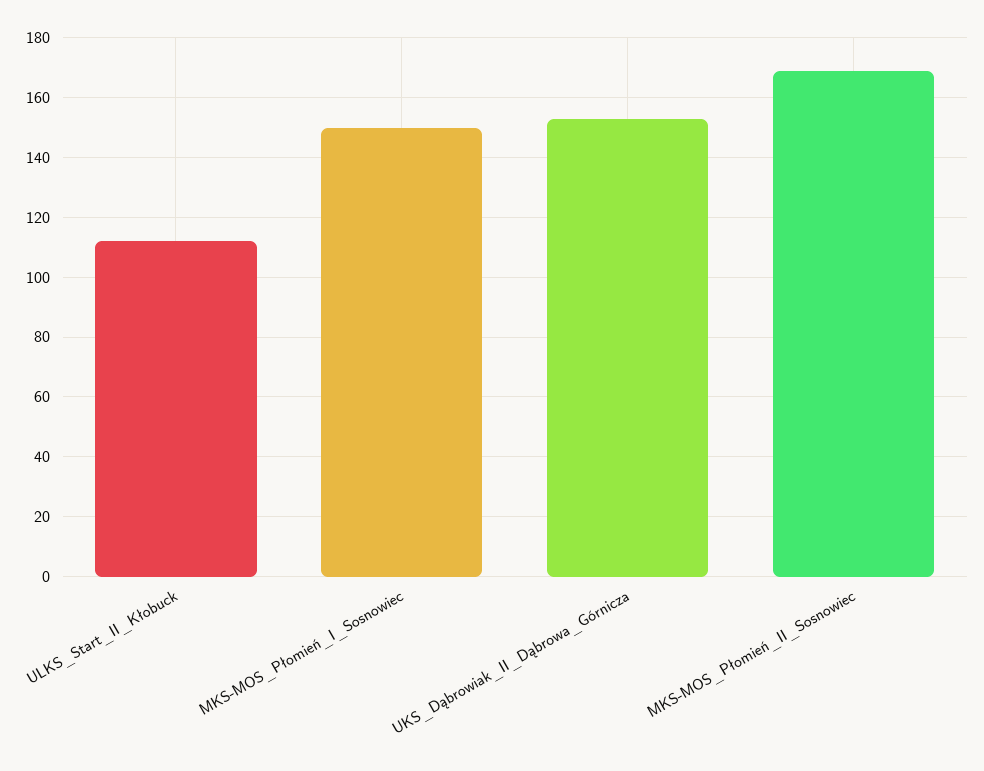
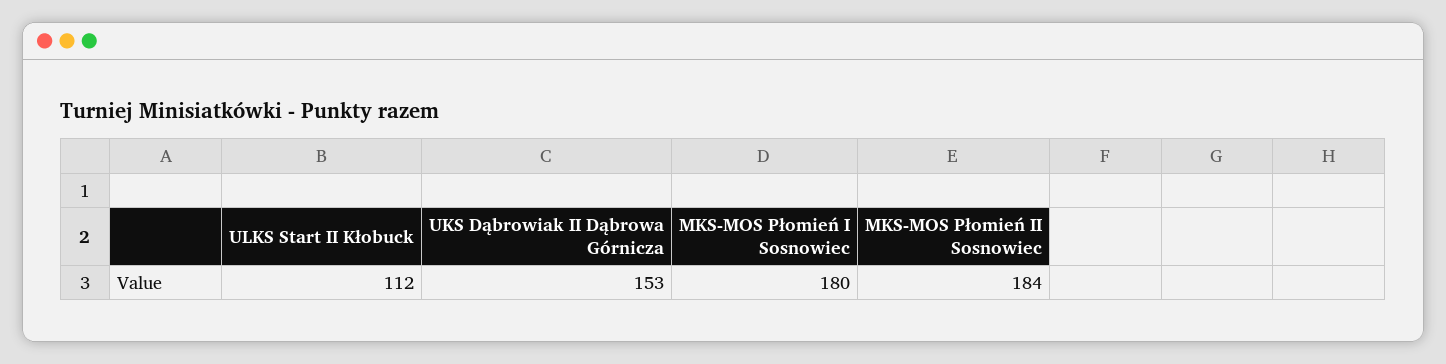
  {
    "ULKS_Start_II_Kłobuck": 112,
-   "MKS-MOS_Płomień_I_Sosnowiec": 150,
+   "MKS-MOS_Płomień_I_Sosnowiec": 180,
    "UKS_Dąbrowiak_II_Dąbrowa_Górnicza": 153,
-   "MKS-MOS_Płomień_II_Sosnowiec": 170
+   "MKS-MOS_Płomień_II_Sosnowiec": 184
  }

